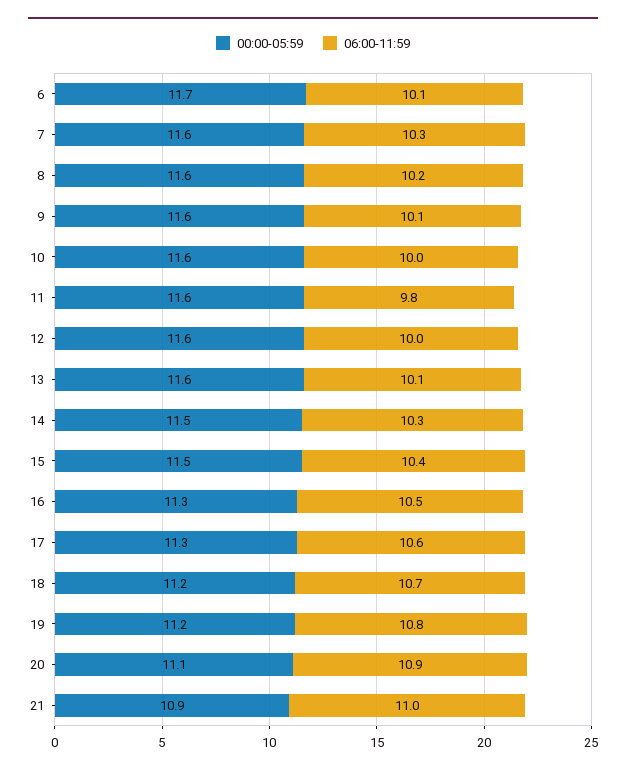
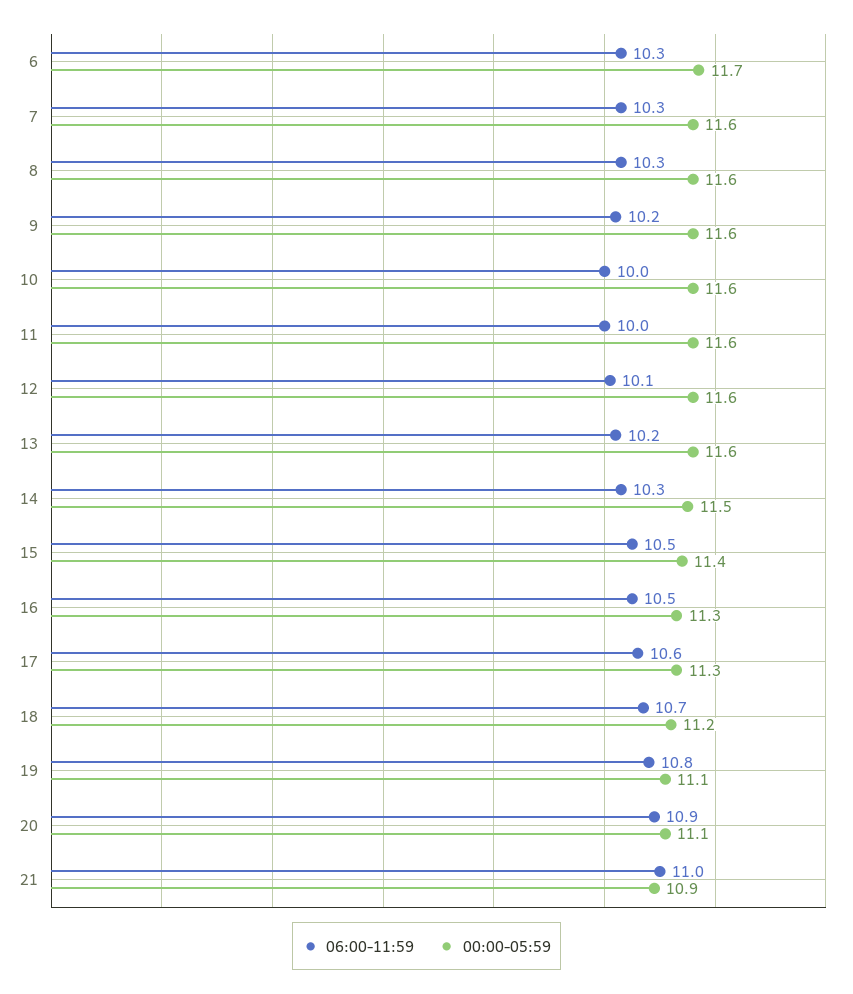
  {
    "00:00-05:59": {
      "6": 11.7,
      "7": 11.6,
      "8": 11.6,
      "9": 11.6,
      "10": 11.6,
      "11": 11.6,
      "12": 11.6,
      "13": 11.6,
      "14": 11.5,
-     "15": 11.5,
+     "15": 11.4,
      "16": 11.3,
      "17": 11.3,
      "18": 11.2,
-     "19": 11.2,
+     "19": 11.1,
      "20": 11.1,
      "21": 10.9
    },
    "06:00-11:59": {
-     "6": 10.1,
+     "6": 10.3,
      "7": 10.3,
-     "8": 10.2,
+     "8": 10.3,
-     "9": 10.1,
+     "9": 10.2,
      "10": 10,
-     "11": 9.8,
+     "11": 10,
-     "12": 10,
+     "12": 10.1,
-     "13": 10.1,
+     "13": 10.2,
      "14": 10.3,
-     "15": 10.4,
+     "15": 10.5,
      "16": 10.5,
      "17": 10.6,
      "18": 10.7,
      "19": 10.8,
      "20": 10.9,
      "21": 11
    }
  }

